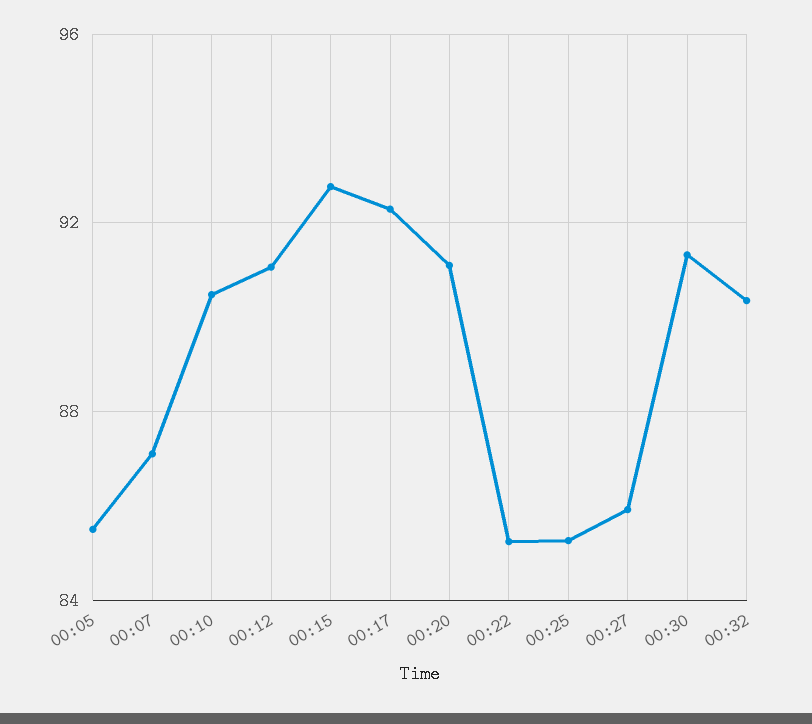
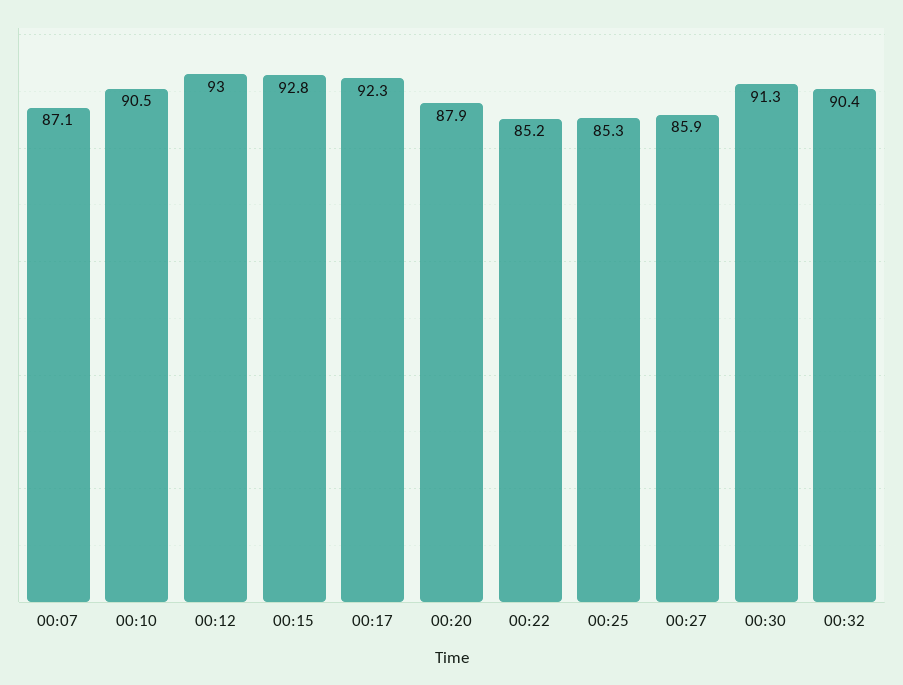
  {
-   "00:05": 85.5,
    "00:07": 87.1,
    "00:10": 90.5,
-   "00:12": 91,
+   "00:12": 93,
    "00:15": 92.8,
    "00:17": 92.3,
-   "00:20": 91,
+   "00:20": 87.9,
    "00:22": 85.2,
    "00:25": 85.3,
    "00:27": 85.9,
    "00:30": 91.3,
    "00:32": 90.4
  }

